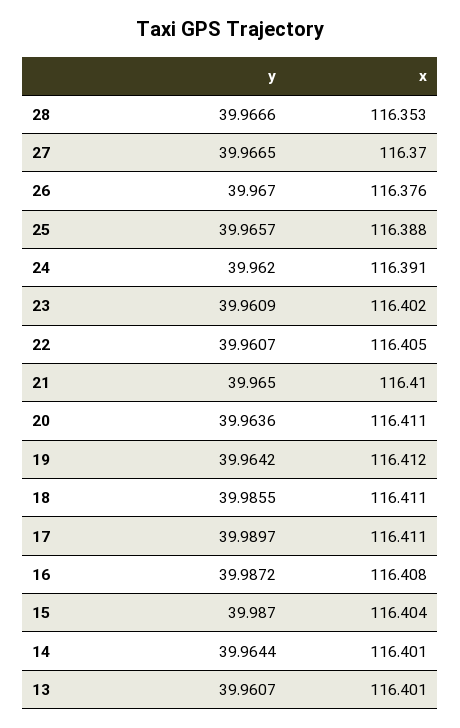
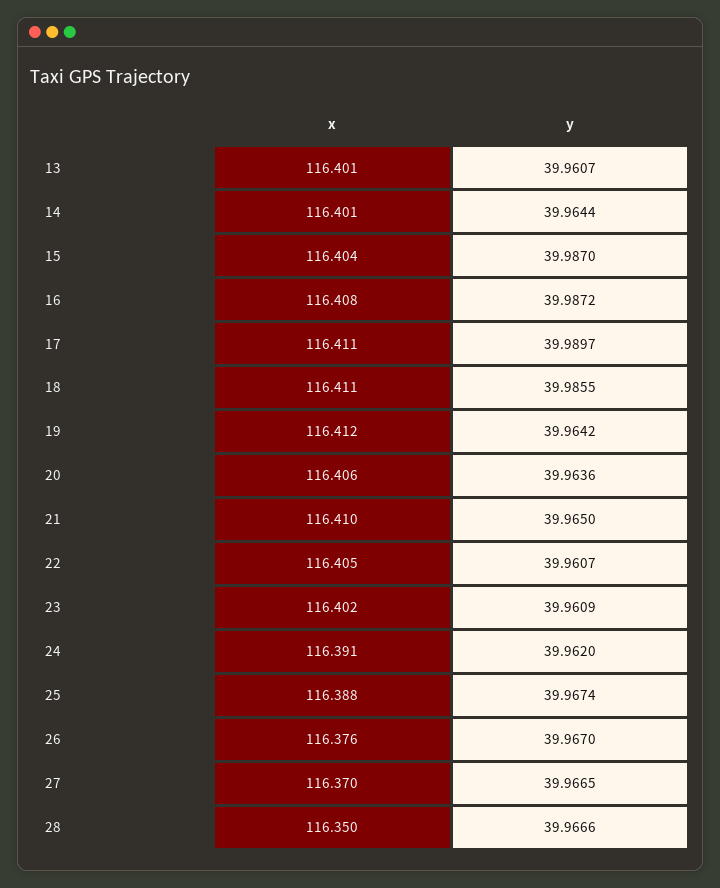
  {
    "y": {
      "28": 39.9666,
      "27": 39.9665,
      "26": 39.967,
-     "25": 39.9657,
+     "25": 39.9674,
      "24": 39.962,
      "23": 39.9609,
      "22": 39.9607,
      "21": 39.965,
      "20": 39.9636,
      "19": 39.9642,
      "18": 39.9855,
      "17": 39.9897,
      "16": 39.9872,
      "15": 39.987,
      "14": 39.9644,
      "13": 39.9607
    },
    "x": {
-     "28": 116.353,
+     "28": 116.35,
      "27": 116.37,
      "26": 116.376,
      "25": 116.388,
      "24": 116.391,
      "23": 116.402,
      "22": 116.405,
      "21": 116.41,
-     "20": 116.411,
+     "20": 116.406,
      "19": 116.412,
      "18": 116.411,
      "17": 116.411,
      "16": 116.408,
      "15": 116.404,
      "14": 116.401,
      "13": 116.401
    }
  }

